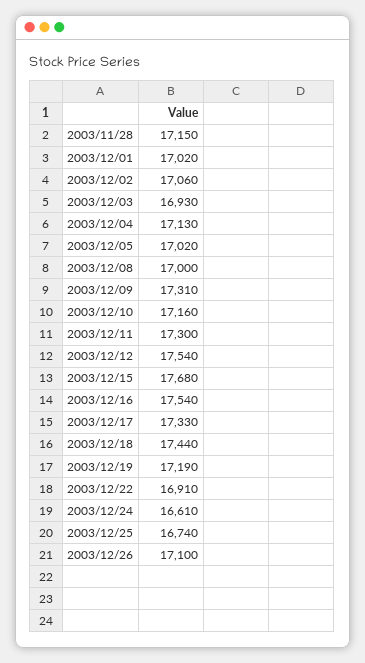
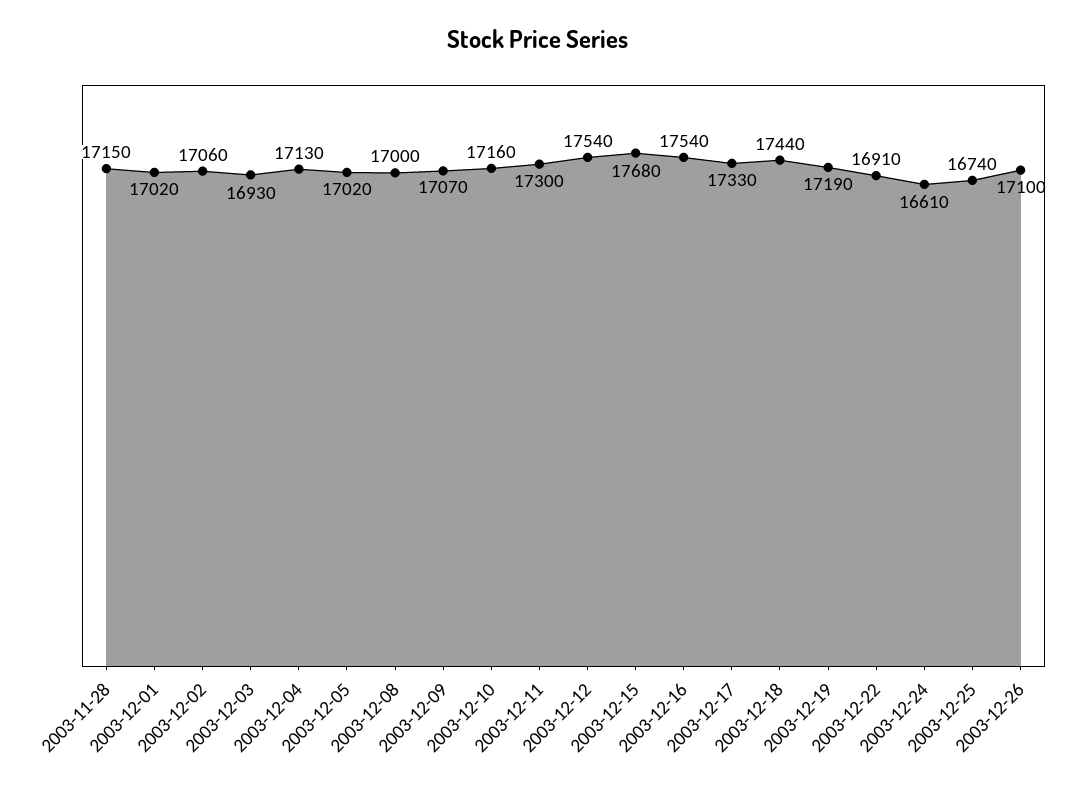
  {
    "2003/11/28": 17150,
    "2003/12/01": 17020,
    "2003/12/02": 17060,
    "2003/12/03": 16930,
    "2003/12/04": 17130,
    "2003/12/05": 17020,
    "2003/12/08": 17000,
-   "2003/12/09": 17310,
+   "2003/12/09": 17070,
    "2003/12/10": 17160,
    "2003/12/11": 17300,
    "2003/12/12": 17540,
    "2003/12/15": 17680,
    "2003/12/16": 17540,
    "2003/12/17": 17330,
    "2003/12/18": 17440,
    "2003/12/19": 17190,
    "2003/12/22": 16910,
    "2003/12/24": 16610,
    "2003/12/25": 16740,
    "2003/12/26": 17100
  }

